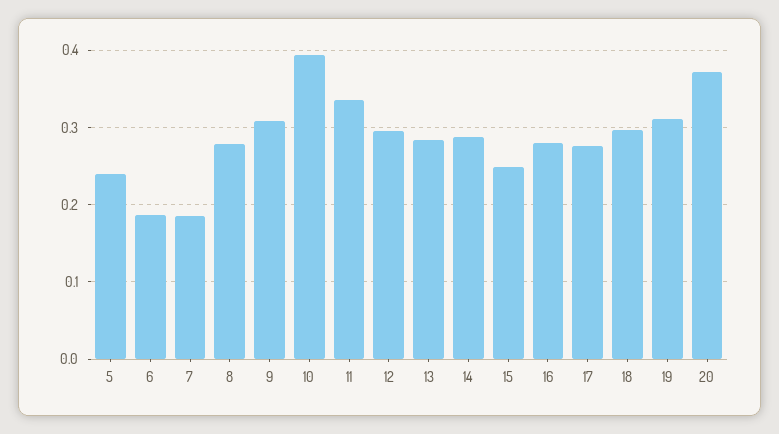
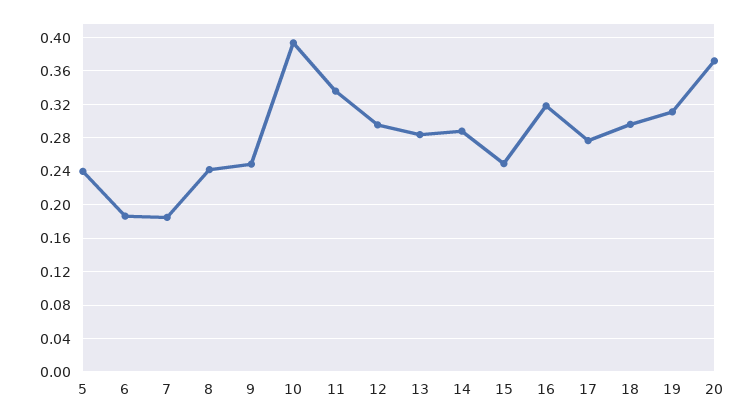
  {
    "5": 0.24,
    "6": 0.19,
    "7": 0.19,
-   "8": 0.28,
+   "8": 0.24,
-   "9": 0.31,
+   "9": 0.25,
    "10": 0.39,
    "11": 0.34,
    "12": 0.3,
    "13": 0.28,
    "14": 0.29,
    "15": 0.25,
-   "16": 0.28,
+   "16": 0.32,
    "17": 0.28,
    "18": 0.3,
    "19": 0.31,
    "20": 0.37
  }

